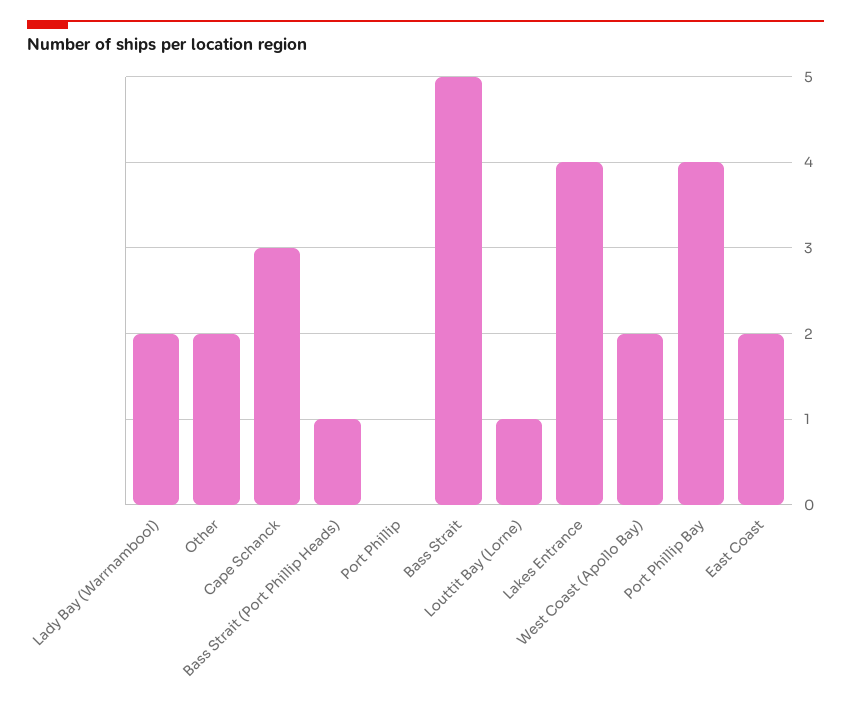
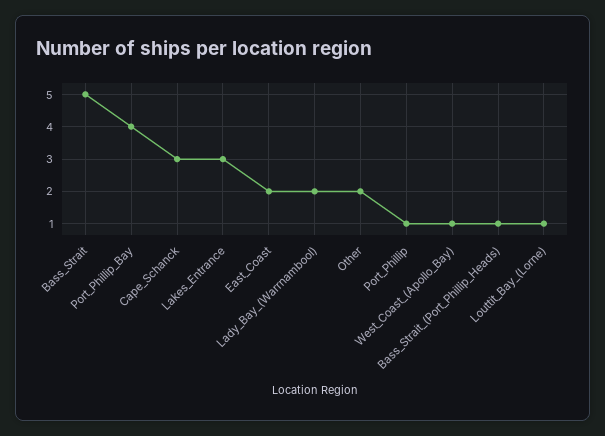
  {
    "Lady Bay (Warrnambool)": 2,
    "Other": 2,
    "Cape Schanck": 3,
    "Bass Strait (Port Phillip Heads)": 1,
-   "Port Phillip": 0,
+   "Port Phillip": 1,
    "Bass Strait": 5,
    "Louttit Bay (Lorne)": 1,
-   "Lakes Entrance": 4,
+   "Lakes Entrance": 3,
-   "West Coast (Apollo Bay)": 2,
+   "West Coast (Apollo Bay)": 1,
    "Port Phillip Bay": 4,
    "East Coast": 2
  }

